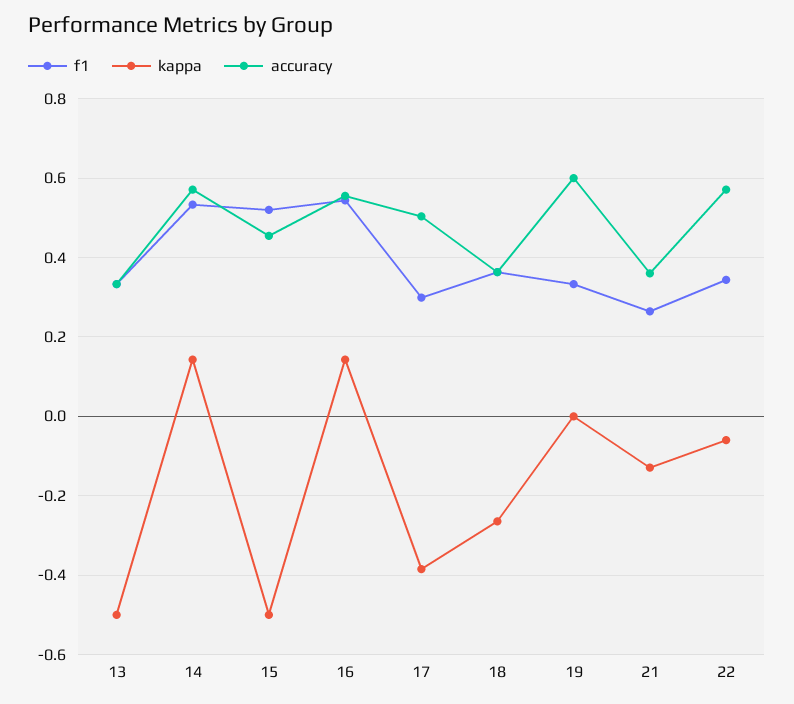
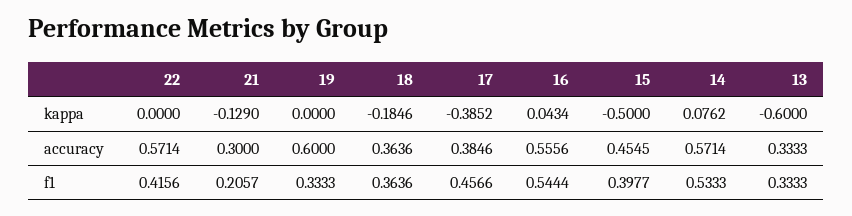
  {
    "f1": {
      "13": 0.3333,
      "14": 0.5333,
-     "15": 0.52,
+     "15": 0.3977,
      "16": 0.5444,
-     "17": 0.3,
+     "17": 0.4566,
      "18": 0.3636,
      "19": 0.3333,
-     "21": 0.26,
+     "21": 0.2057,
-     "22": 0.34
+     "22": 0.4156
    },
    "kappa": {
-     "13": -0.5,
+     "13": -0.6,
-     "14": 0.14,
+     "14": 0.0762,
      "15": -0.5,
-     "16": 0.14,
+     "16": 0.0434,
      "17": -0.3852,
-     "18": -0.26,
+     "18": -0.1846,
      "19": 0,
      "21": -0.129,
-     "22": -0.06
+     "22": 0
    },
    "accuracy": {
      "13": 0.3333,
      "14": 0.5714,
      "15": 0.4545,
      "16": 0.5556,
-     "17": 0.5,
+     "17": 0.3846,
      "18": 0.3636,
      "19": 0.6,
-     "21": 0.36,
+     "21": 0.3,
      "22": 0.5714
    }
  }

